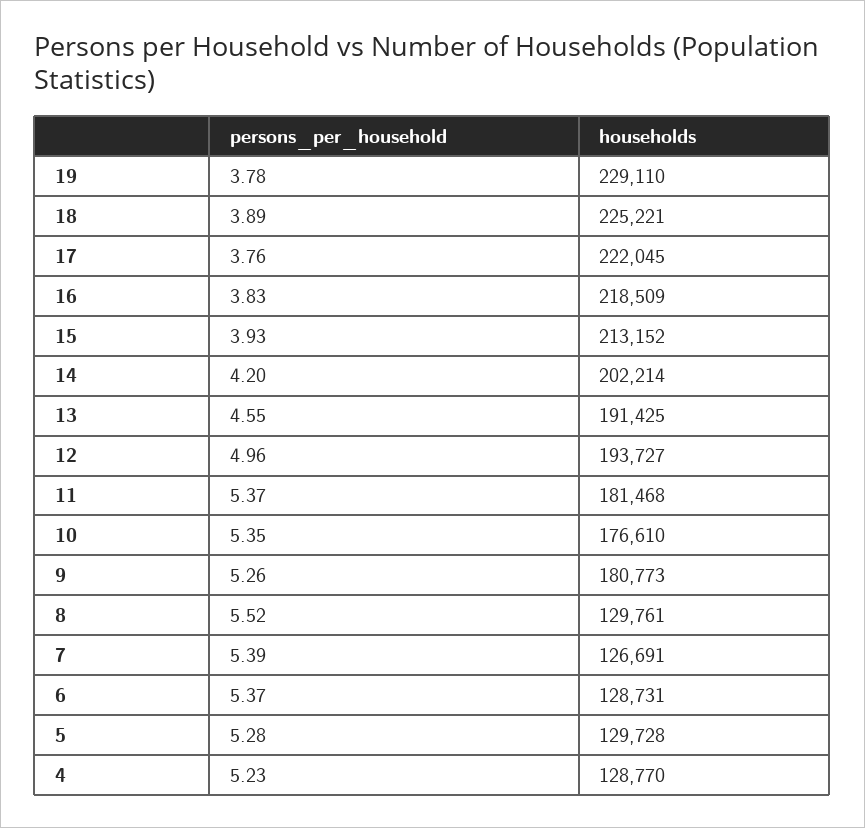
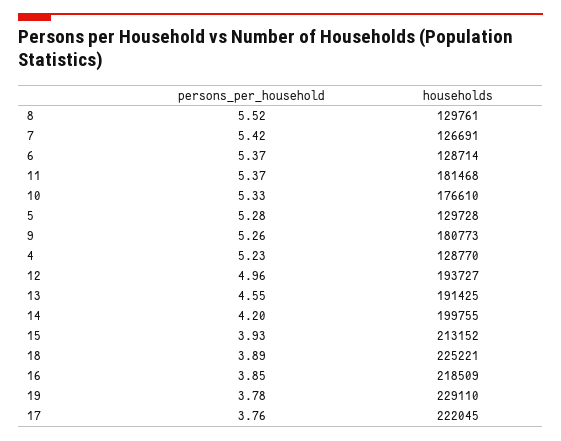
  {
    "persons_per_household": {
      "19": 3.78,
      "18": 3.89,
      "17": 3.76,
-     "16": 3.83,
+     "16": 3.85,
      "15": 3.93,
      "14": 4.2,
      "13": 4.55,
      "12": 4.96,
      "11": 5.37,
-     "10": 5.35,
+     "10": 5.33,
      "9": 5.26,
      "8": 5.52,
-     "7": 5.39,
+     "7": 5.42,
      "6": 5.37,
      "5": 5.28,
      "4": 5.23
    },
    "households": {
      "19": 229110,
      "18": 225221,
      "17": 222045,
      "16": 218509,
      "15": 213152,
-     "14": 202214,
+     "14": 199755,
      "13": 191425,
      "12": 193727,
      "11": 181468,
      "10": 176610,
      "9": 180773,
      "8": 129761,
      "7": 126691,
-     "6": 128731,
+     "6": 128714,
      "5": 129728,
      "4": 128770
    }
  }

